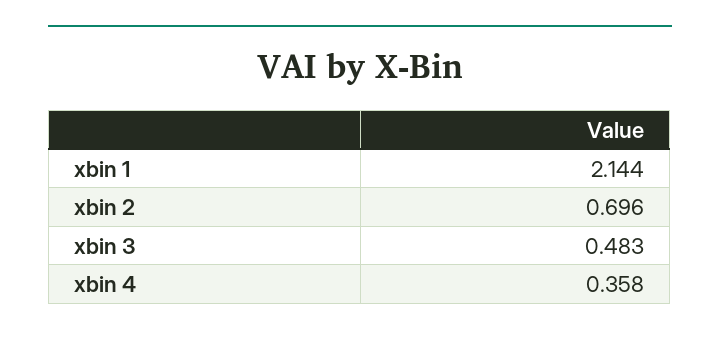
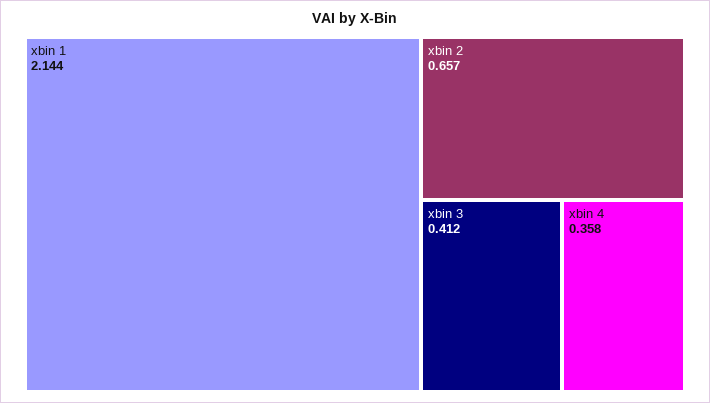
  {
    "xbin 1": 2.144,
-   "xbin 2": 0.696,
+   "xbin 2": 0.657,
-   "xbin 3": 0.483,
+   "xbin 3": 0.412,
    "xbin 4": 0.358
  }

